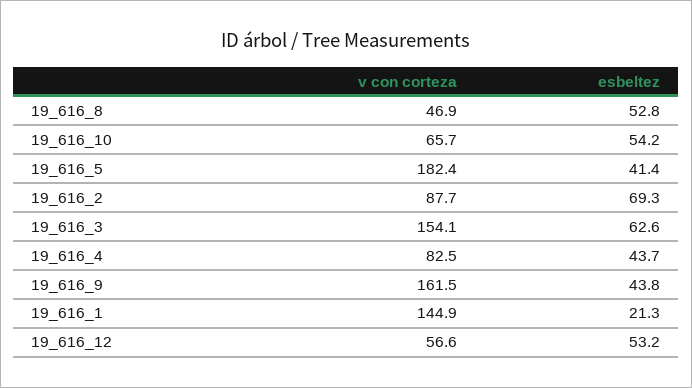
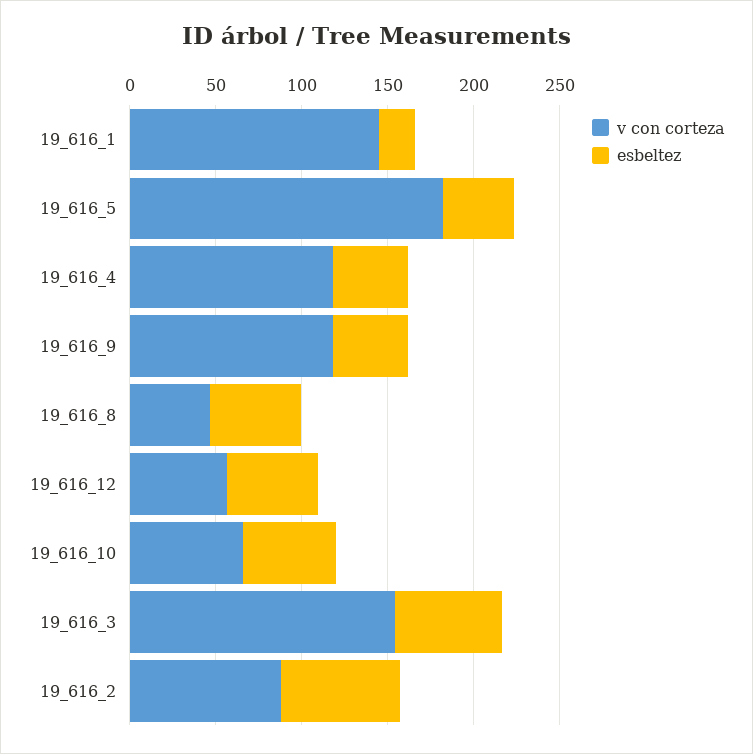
  {
    "v con corteza": {
      "19_616_8": 46.9,
      "19_616_10": 65.7,
      "19_616_5": 182.4,
      "19_616_2": 87.7,
      "19_616_3": 154.1,
-     "19_616_4": 82.5,
+     "19_616_4": 120,
-     "19_616_9": 161.5,
+     "19_616_9": 120,
      "19_616_1": 144.9,
      "19_616_12": 56.6
    },
    "esbeltez": {
      "19_616_8": 52.8,
      "19_616_10": 54.2,
      "19_616_5": 41.4,
      "19_616_2": 69.3,
      "19_616_3": 62.6,
      "19_616_4": 43.7,
      "19_616_9": 43.8,
      "19_616_1": 21.3,
      "19_616_12": 53.2
    }
  }

